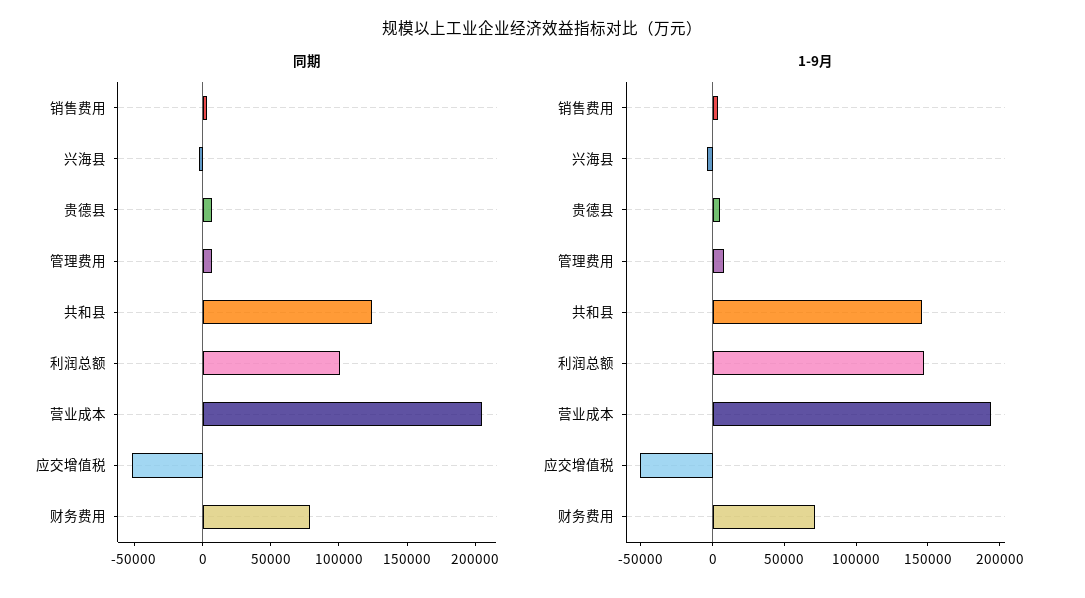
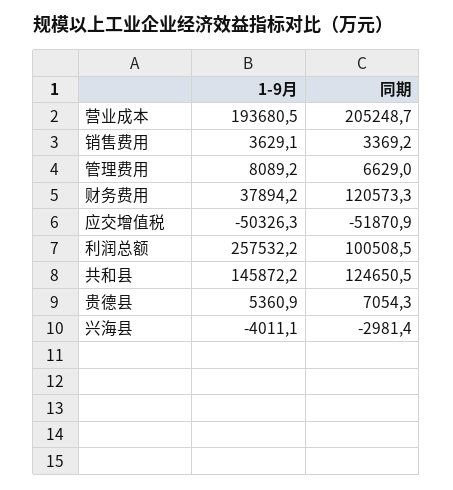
  {
    "同期": {
      "销售费用": 3369.2,
      "兴海县": -2981.4,
      "贵德县": 7054.3,
      "管理费用": 6629,
      "共和县": 124650.5,
      "利润总额": 100508.5,
      "营业成本": 205248.7,
      "应交增值税": -51870.9,
-     "财务费用": 80000
+     "财务费用": 120573.3
    },
    "1-9月": {
      "销售费用": 3629.1,
      "兴海县": -4011.1,
      "贵德县": 5360.9,
      "管理费用": 8089.2,
      "共和县": 145872.2,
-     "利润总额": 150000,
+     "利润总额": 257532.2,
      "营业成本": 193680.5,
      "应交增值税": -50326.3,
-     "财务费用": 70000
+     "财务费用": 37894.2
    }
  }

